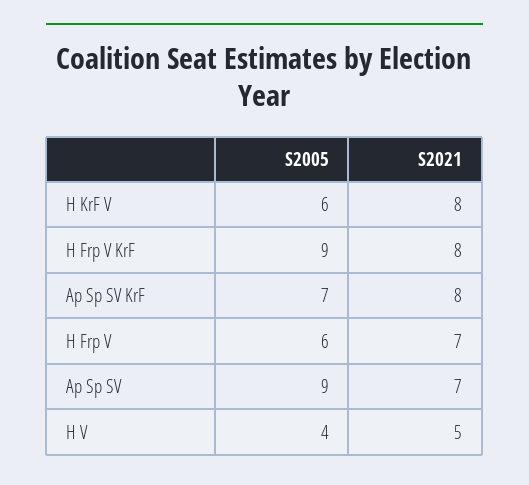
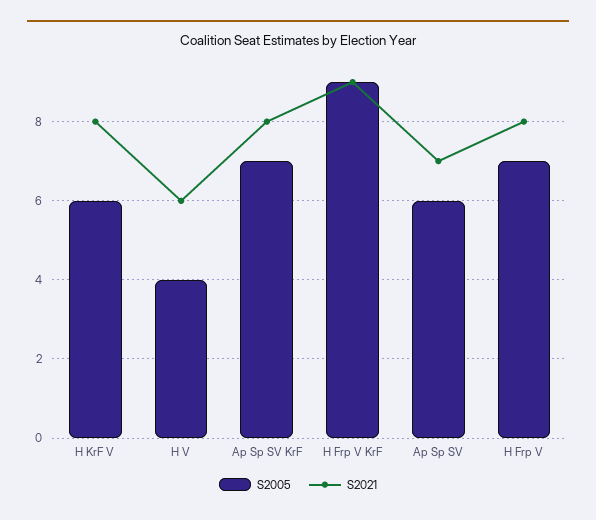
  {
    "S2005": {
      "H KrF V": 6,
      "H Frp V KrF": 9,
      "Ap Sp SV KrF": 7,
-     "H Frp V": 6,
+     "H Frp V": 7,
-     "Ap Sp SV": 9,
+     "Ap Sp SV": 6,
      "H V": 4
    },
    "S2021": {
      "H KrF V": 8,
-     "H Frp V KrF": 8,
+     "H Frp V KrF": 9,
      "Ap Sp SV KrF": 8,
-     "H Frp V": 7,
+     "H Frp V": 8,
      "Ap Sp SV": 7,
-     "H V": 5
+     "H V": 6
    }
  }

